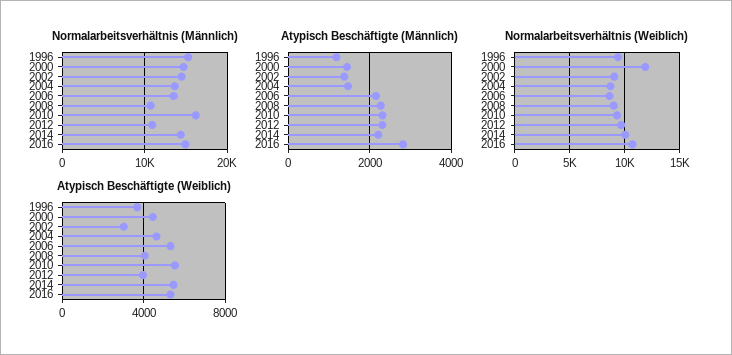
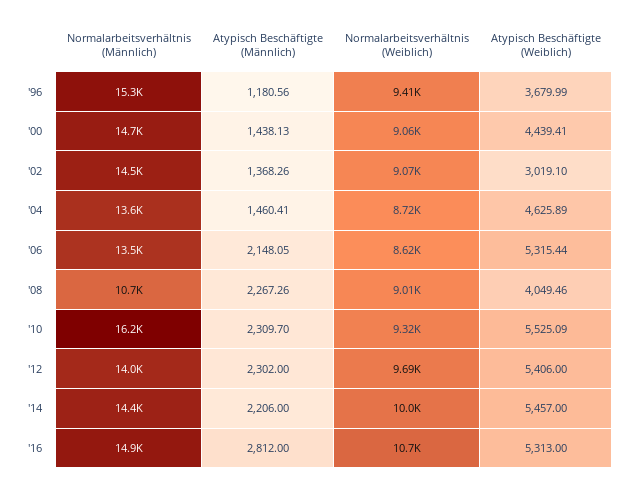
  {
    "Normalarbeitsverhältnis (Männlich)": {
      "1996": 15300,
      "2000": 14700,
      "2002": 14500,
      "2004": 13600,
      "2006": 13500,
      "2008": 10700,
      "2010": 16200,
-     "2012": 11000,
+     "2012": 14000,
      "2014": 14400,
      "2016": 14900
    },
    "Atypisch Beschäftigte (Männlich)": {
      "1996": 1180.56,
      "2000": 1438.13,
      "2002": 1368.26,
      "2004": 1460.41,
      "2006": 2148.05,
      "2008": 2267.26,
      "2010": 2309.7,
      "2012": 2302,
      "2014": 2206,
      "2016": 2812
    },
    "Normalarbeitsverhältnis (Weiblich)": {
      "1996": 9410,
-     "2000": 12000,
+     "2000": 9060,
      "2002": 9070,
      "2004": 8720,
      "2006": 8620,
      "2008": 9010,
      "2010": 9320,
      "2012": 9690,
      "2014": 10000,
      "2016": 10700
    },
    "Atypisch Beschäftigte (Weiblich)": {
      "1996": 3679.99,
      "2000": 4439.41,
      "2002": 3019.1,
      "2004": 4625.89,
      "2006": 5315.44,
      "2008": 4049.46,
      "2010": 5525.09,
-     "2012": 4000,
+     "2012": 5406,
      "2014": 5457,
      "2016": 5313
    }
  }

